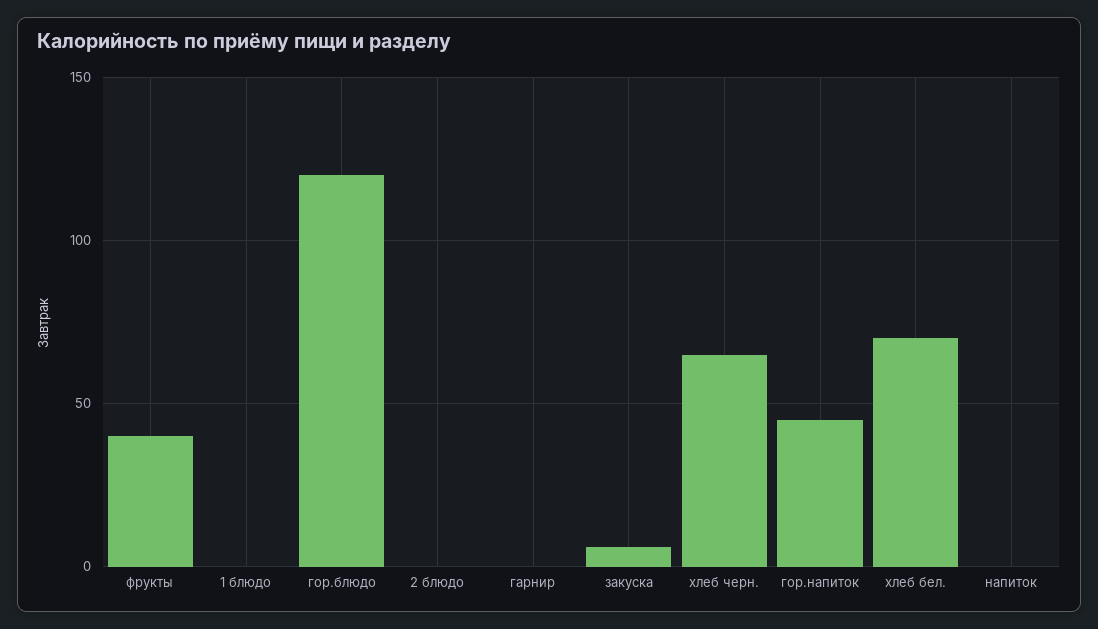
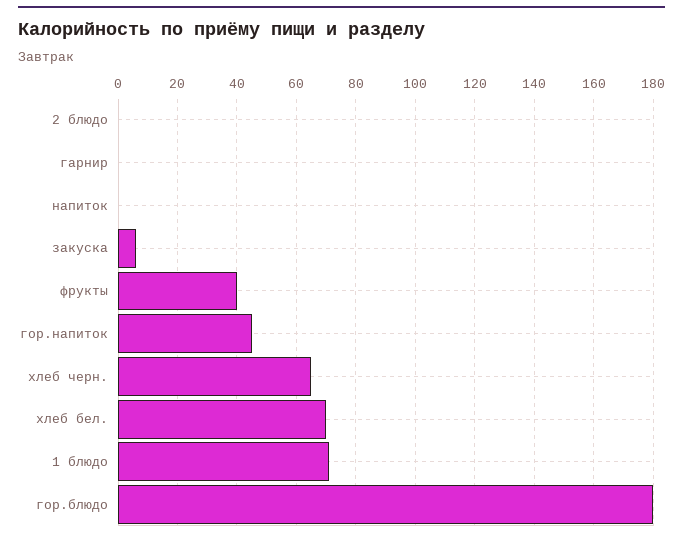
  {
    "фрукты": 40,
-   "1 блюдо": 0,
+   "1 блюдо": 70,
-   "гор.блюдо": 120,
+   "гор.блюдо": 180,
    "2 блюдо": 0,
    "гарнир": 0,
    "закуска": 5,
    "хлеб черн.": 65,
    "гор.напиток": 45,
    "хлеб бел.": 70,
    "напиток": 0
  }

